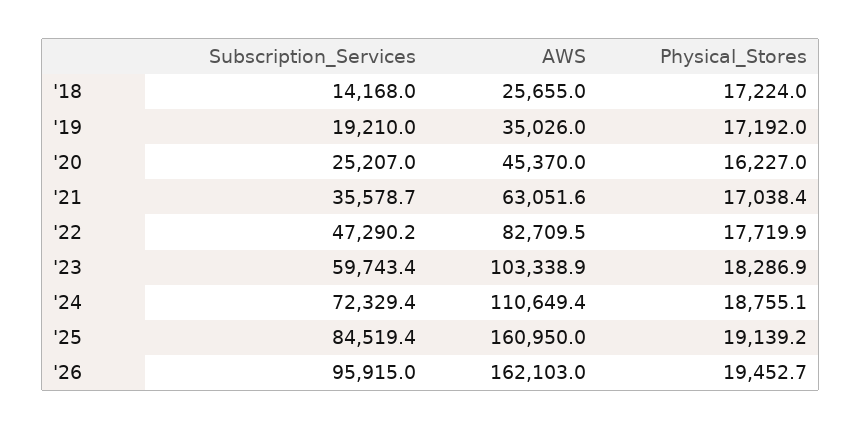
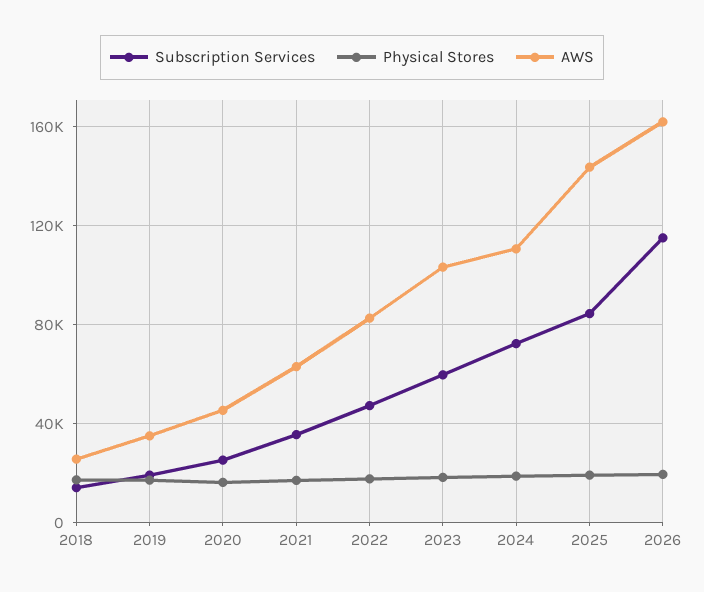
  {
    "Subscription_Services": {
      "'18": 14168,
      "'19": 19210,
      "'20": 25207,
      "'21": 35578.7,
      "'22": 47290.2,
      "'23": 59743.4,
      "'24": 72329.4,
      "'25": 84519.4,
-     "'26": 95915
+     "'26": 115000
    },
    "AWS": {
      "'18": 25655,
      "'19": 35026,
      "'20": 45370,
      "'21": 63051.6,
      "'22": 82709.5,
      "'23": 103338.9,
      "'24": 110649.4,
-     "'25": 160950,
+     "'25": 145000,
      "'26": 162103
    },
    "Physical_Stores": {
      "'18": 17224,
      "'19": 17192,
      "'20": 16227,
      "'21": 17038.4,
      "'22": 17719.9,
      "'23": 18286.9,
      "'24": 18755.1,
      "'25": 19139.2,
      "'26": 19452.7
    }
  }

